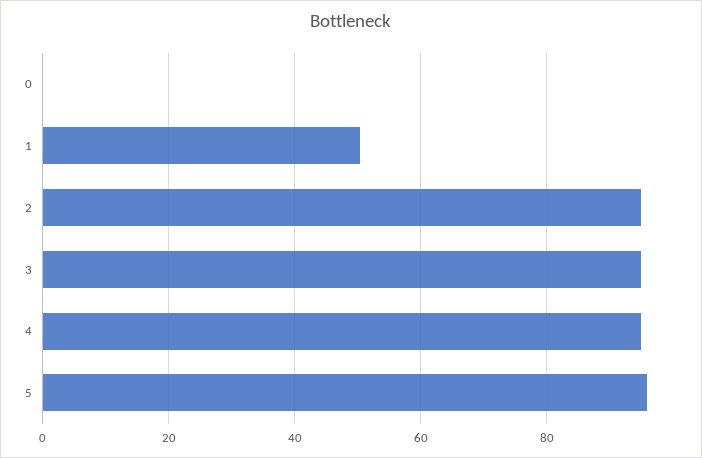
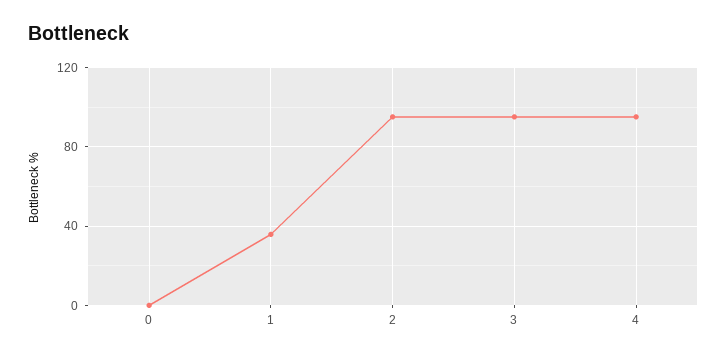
  {
    "0": 0,
-   "1": 50,
+   "1": 35,
    "2": 96,
    "3": 96,
-   "4": 96,
+   "4": 96
-   "5": 96
  }

